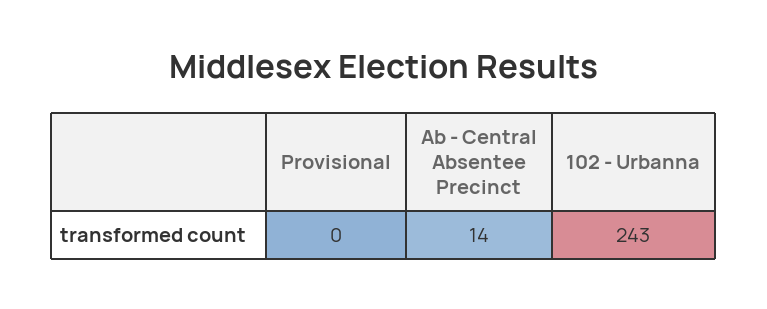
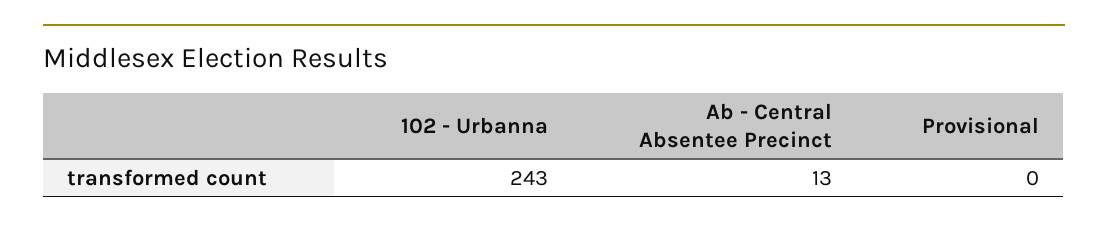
  {
    "Provisional": 0,
-   "Ab - Central Absentee Precinct": 14,
+   "Ab - Central Absentee Precinct": 13,
    "102 - Urbanna": 243
  }

